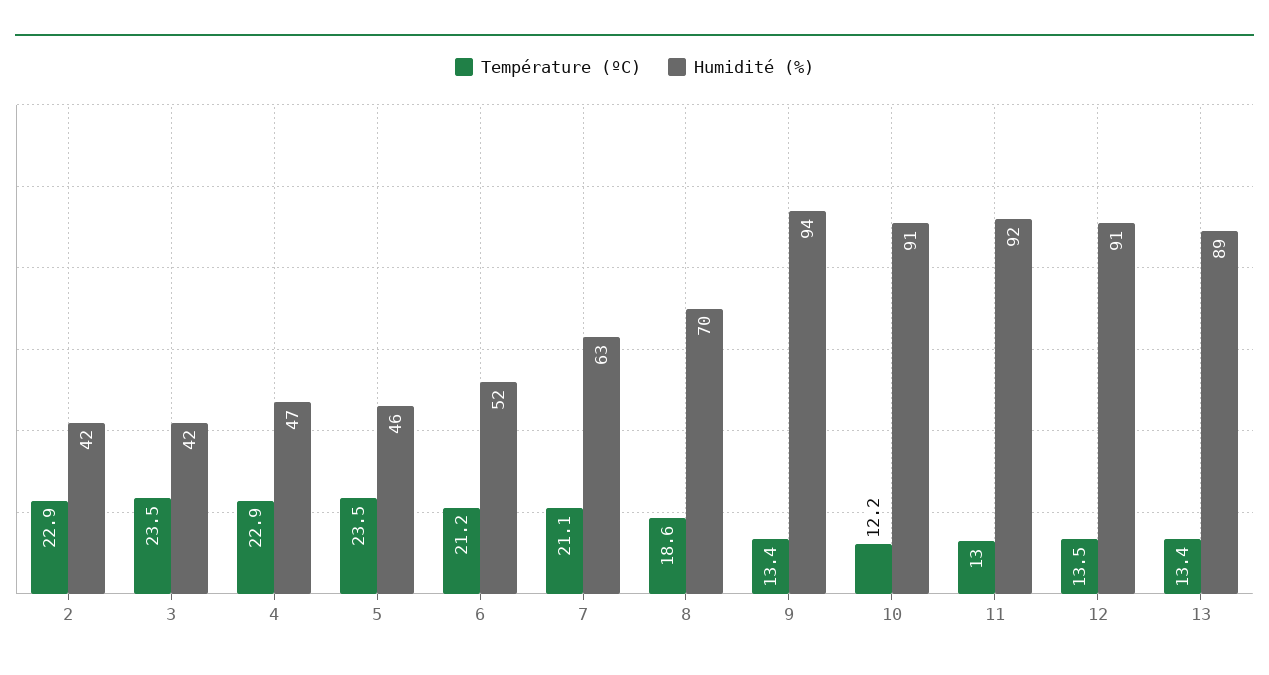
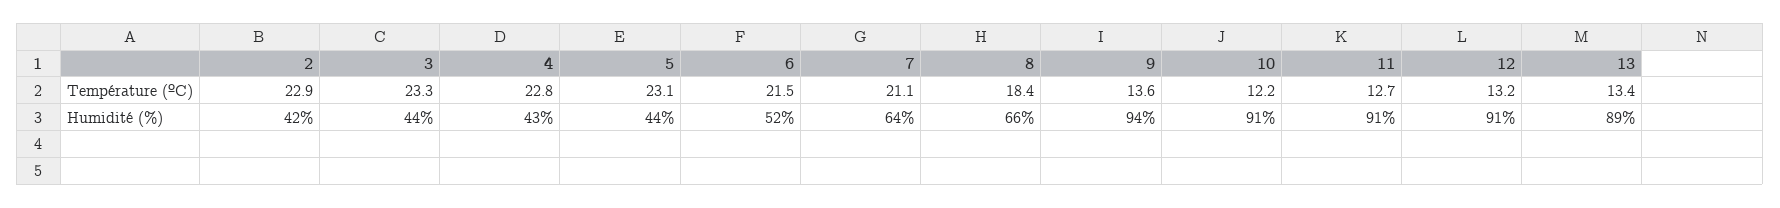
  {
    "Température (ºC)": {
      "2": 22.9,
-     "3": 23.5,
+     "3": 23.3,
-     "4": 22.9,
+     "4": 22.8,
-     "5": 23.5,
+     "5": 23.1,
-     "6": 21.2,
+     "6": 21.5,
      "7": 21.1,
-     "8": 18.6,
+     "8": 18.4,
-     "9": 13.4,
+     "9": 13.6,
      "10": 12.2,
-     "11": 13,
+     "11": 12.7,
-     "12": 13.5,
+     "12": 13.2,
      "13": 13.4
    },
    "Humidité (%)": {
      "2": 42,
-     "3": 42,
+     "3": 44,
-     "4": 47,
+     "4": 43,
-     "5": 46,
+     "5": 44,
      "6": 52,
-     "7": 63,
+     "7": 64,
-     "8": 70,
+     "8": 66,
      "9": 94,
      "10": 91,
-     "11": 92,
+     "11": 91,
      "12": 91,
      "13": 89
    }
  }

